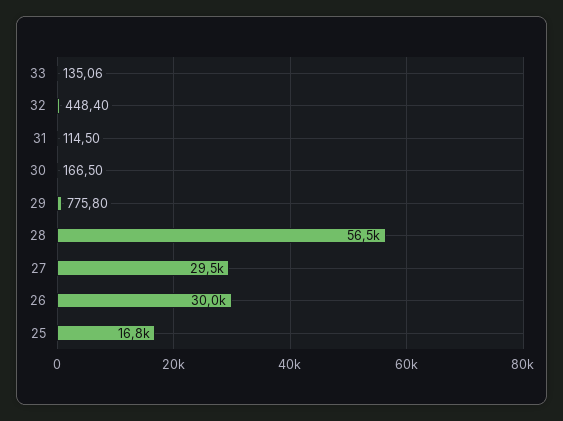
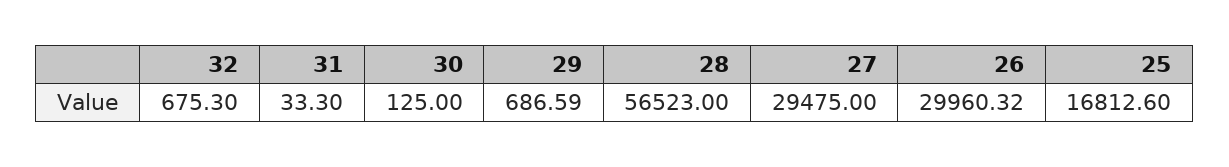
  {
-   "33": 135.06,
-   "32": 448.4,
+   "32": 675.3,
-   "31": 114.5,
+   "31": 33.3,
-   "30": 166.5,
+   "30": 125,
-   "29": 775.8,
+   "29": 686.59,
    "28": 56523,
    "27": 29475,
    "26": 29960.32,
    "25": 16812.6
  }

